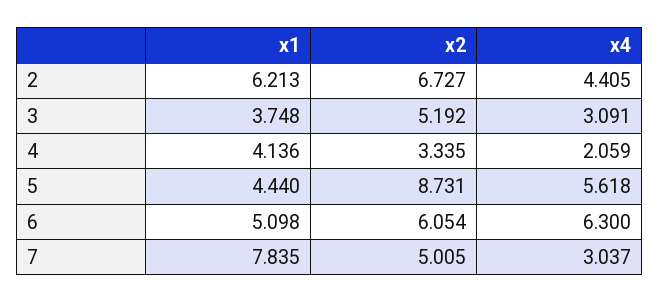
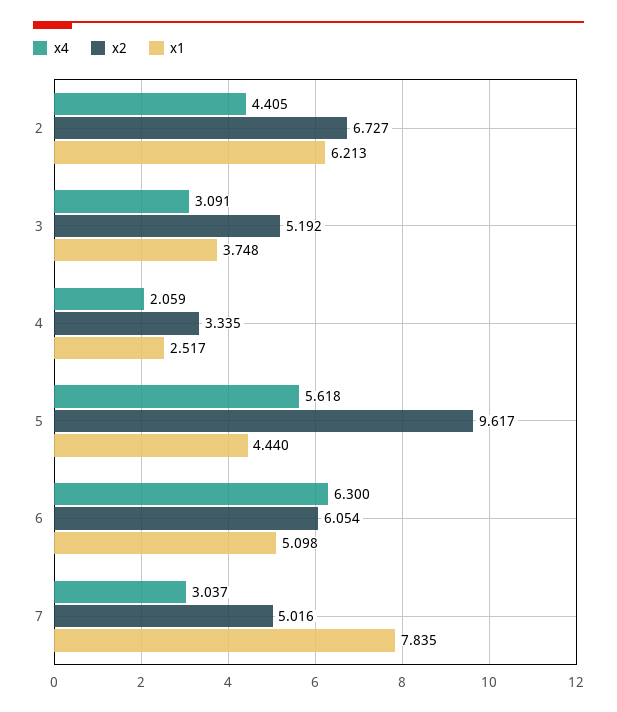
  {
    "x1": {
      "2": 6.213,
      "3": 3.748,
-     "4": 4.136,
+     "4": 2.517,
      "5": 4.44,
      "6": 5.098,
      "7": 7.835
    },
    "x2": {
      "2": 6.727,
      "3": 5.192,
      "4": 3.335,
-     "5": 8.731,
+     "5": 9.617,
      "6": 6.054,
-     "7": 5.005
+     "7": 5.016
    },
    "x4": {
      "2": 4.405,
      "3": 3.091,
      "4": 2.059,
      "5": 5.618,
      "6": 6.3,
      "7": 3.037
    }
  }

